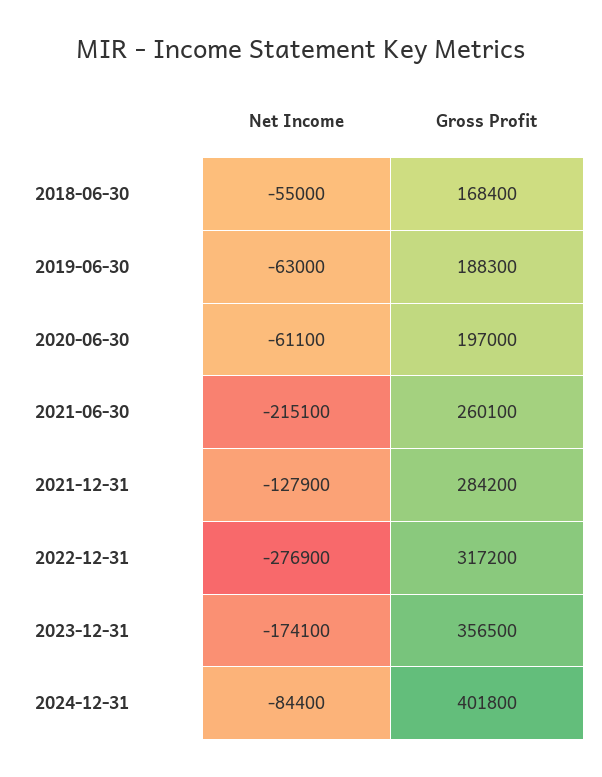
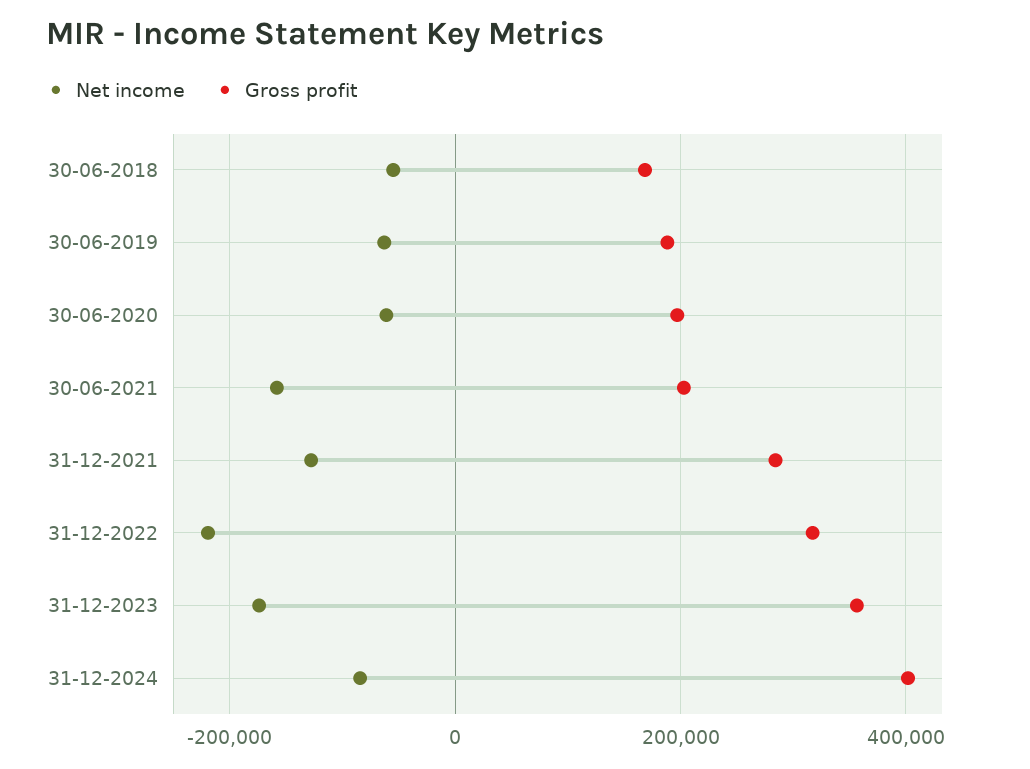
  {
    "Net Income": {
      "2018-06-30": -55000,
      "2019-06-30": -63000,
      "2020-06-30": -61100,
-     "2021-06-30": -215100,
+     "2021-06-30": -160000,
      "2021-12-31": -127900,
-     "2022-12-31": -276900,
+     "2022-12-31": -220000,
      "2023-12-31": -174100,
      "2024-12-31": -84400
    },
    "Gross Profit": {
      "2018-06-30": 168400,
      "2019-06-30": 188300,
      "2020-06-30": 197000,
-     "2021-06-30": 260100,
+     "2021-06-30": 200000,
      "2021-12-31": 284200,
      "2022-12-31": 317200,
      "2023-12-31": 356500,
      "2024-12-31": 401800
    }
  }

